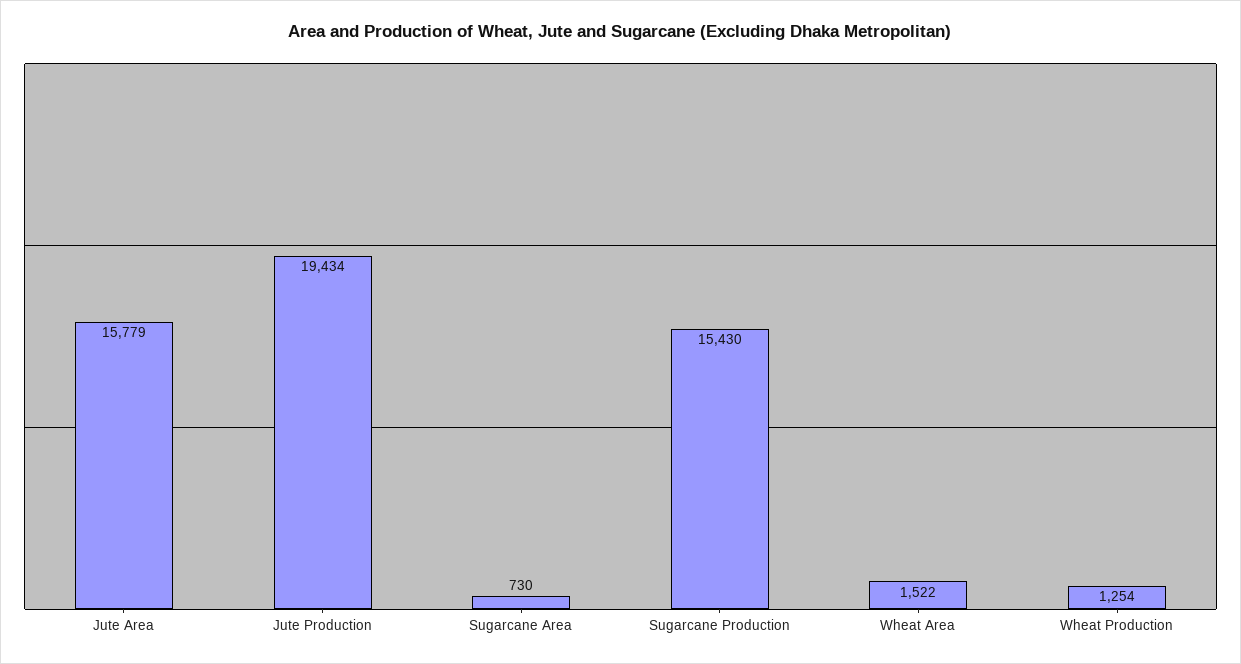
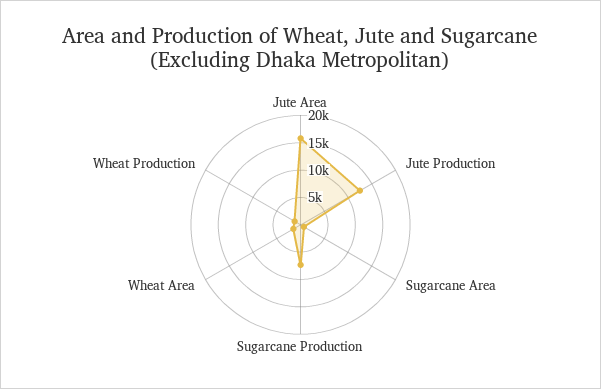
  {
    "Jute Area": 15779,
-   "Jute Production": 19434,
+   "Jute Production": 12500,
    "Sugarcane Area": 730,
-   "Sugarcane Production": 15430,
+   "Sugarcane Production": 7500,
    "Wheat Area": 1522,
    "Wheat Production": 1254
  }

